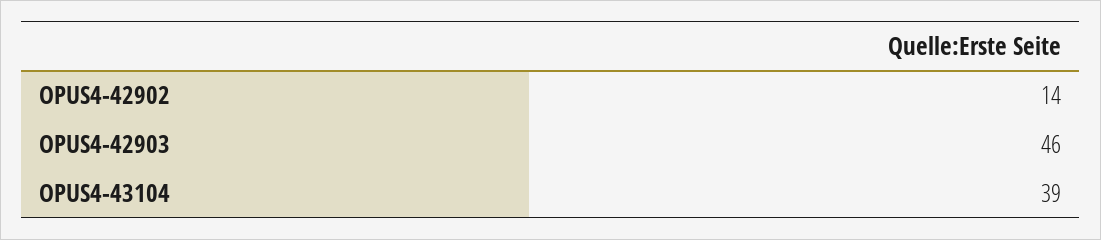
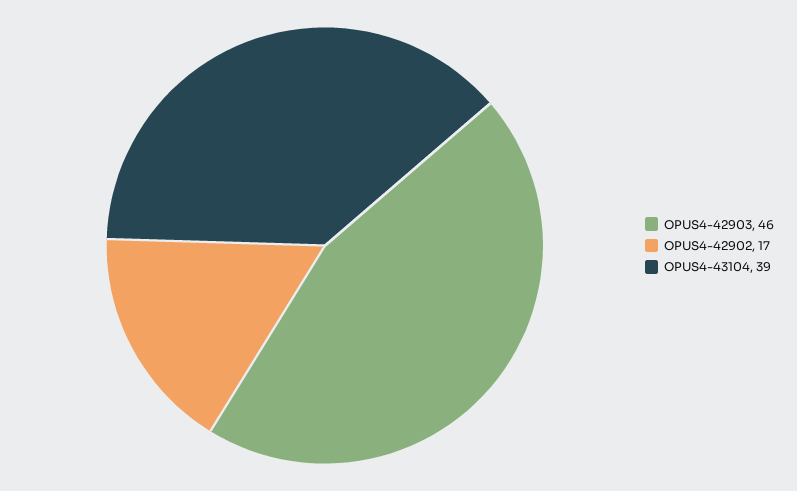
  {
-   "OPUS4-42902": 14,
+   "OPUS4-42902": 17,
    "OPUS4-42903": 46,
    "OPUS4-43104": 39
  }

